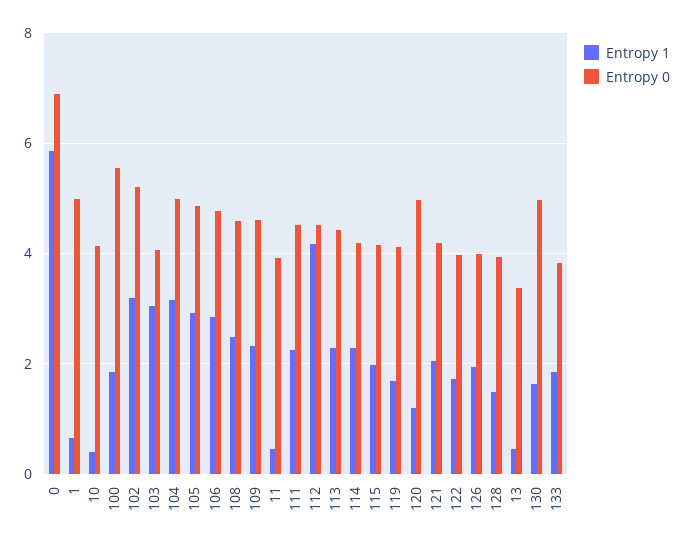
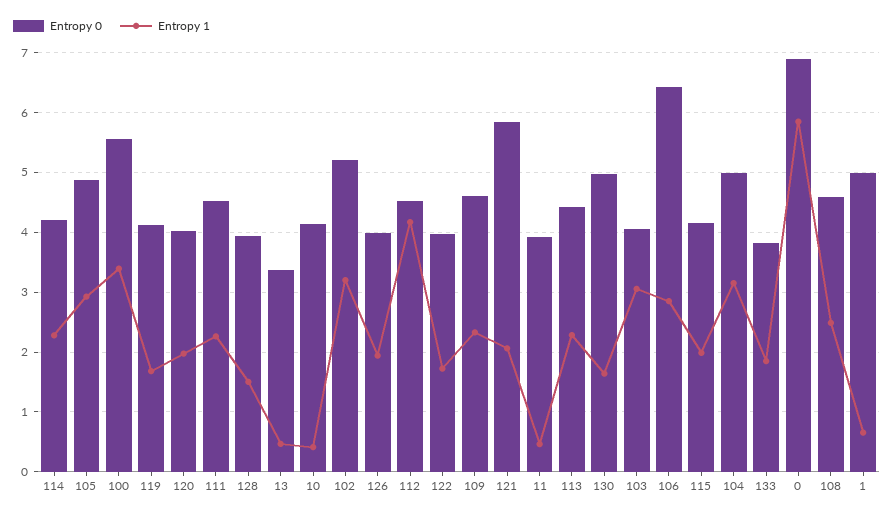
  {
    "Entropy 1": {
      "0": 5.8,
      "1": 0.6,
      "10": 0.4,
-     "100": 1.8,
+     "100": 3.4,
      "102": 3.2,
      "103": 3,
      "104": 3.2,
      "105": 3,
      "106": 2.8,
      "108": 2.4,
      "109": 2.4,
      "11": 0.4,
      "111": 2.2,
      "112": 4.2,
      "113": 2.2,
      "114": 2.2,
      "115": 2,
      "119": 1.6,
-     "120": 1.2,
+     "120": 2,
      "121": 2,
      "122": 1.8,
      "126": 2,
      "128": 1.6,
      "13": 0.4,
      "130": 1.6,
      "133": 1.8
    },
    "Entropy 0": {
      "0": 6.8,
      "1": 5,
      "10": 4.2,
      "100": 5.6,
      "102": 5.2,
      "103": 4,
      "104": 5,
      "105": 4.8,
-     "106": 4.8,
+     "106": 6.4,
      "108": 4.6,
      "109": 4.6,
      "11": 4,
      "111": 4.6,
      "112": 4.6,
      "113": 4.4,
      "114": 4.2,
      "115": 4.2,
      "119": 4.2,
-     "120": 5,
+     "120": 4,
-     "121": 4.2,
+     "121": 5.8,
      "122": 4,
      "126": 4,
      "128": 4,
      "13": 3.4,
      "130": 5,
      "133": 3.8
    }
  }

